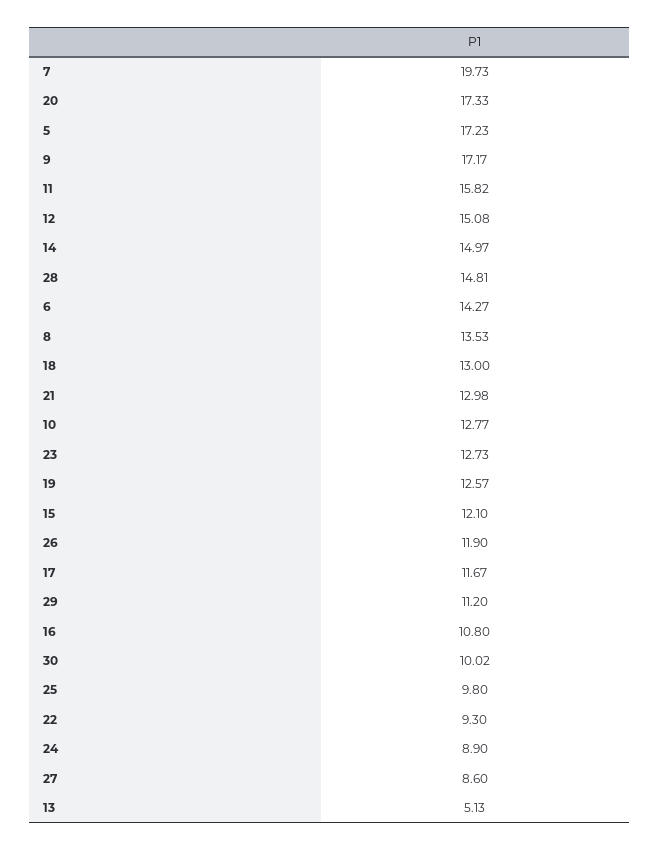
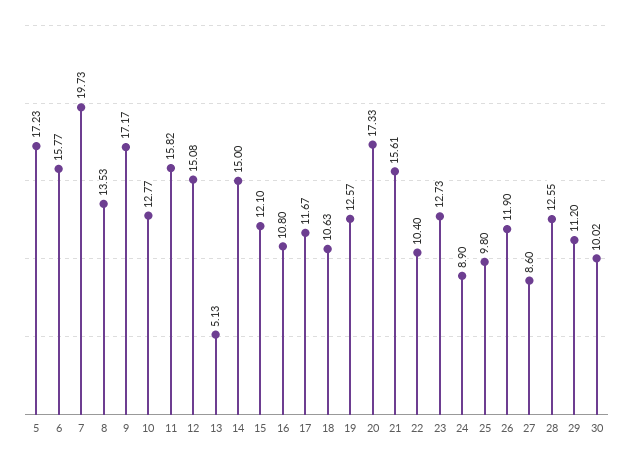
  {
    "7": 19.73,
    "20": 17.33,
    "5": 17.23,
    "9": 17.17,
    "11": 15.82,
    "12": 15.08,
-   "14": 14.97,
+   "14": 15,
-   "28": 14.81,
+   "28": 12.55,
-   "6": 14.27,
+   "6": 15.77,
    "8": 13.53,
-   "18": 13,
+   "18": 10.63,
-   "21": 12.98,
+   "21": 15.61,
    "10": 12.77,
    "23": 12.73,
    "19": 12.57,
    "15": 12.1,
    "26": 11.9,
    "17": 11.67,
    "29": 11.2,
    "16": 10.8,
    "30": 10.02,
    "25": 9.8,
-   "22": 9.3,
+   "22": 10.4,
    "24": 8.9,
    "27": 8.6,
    "13": 5.13
  }

